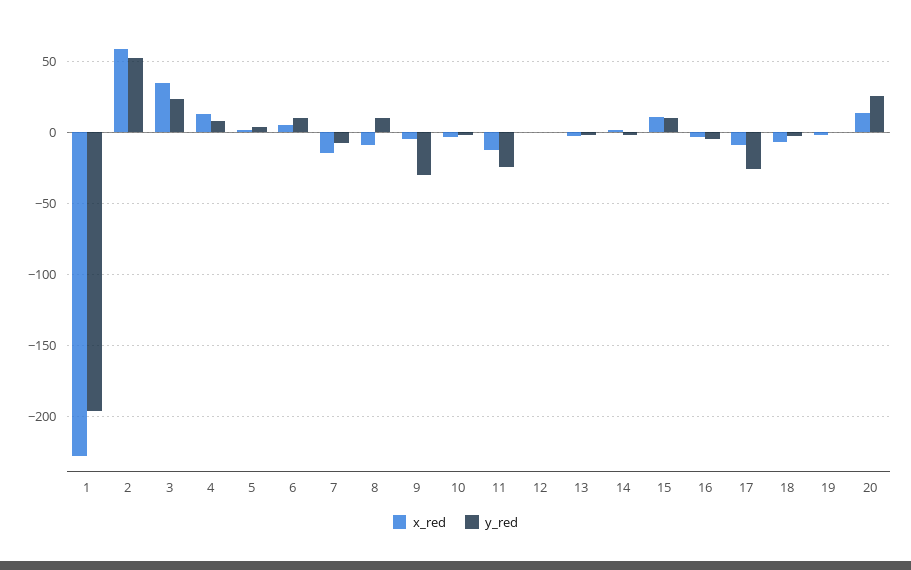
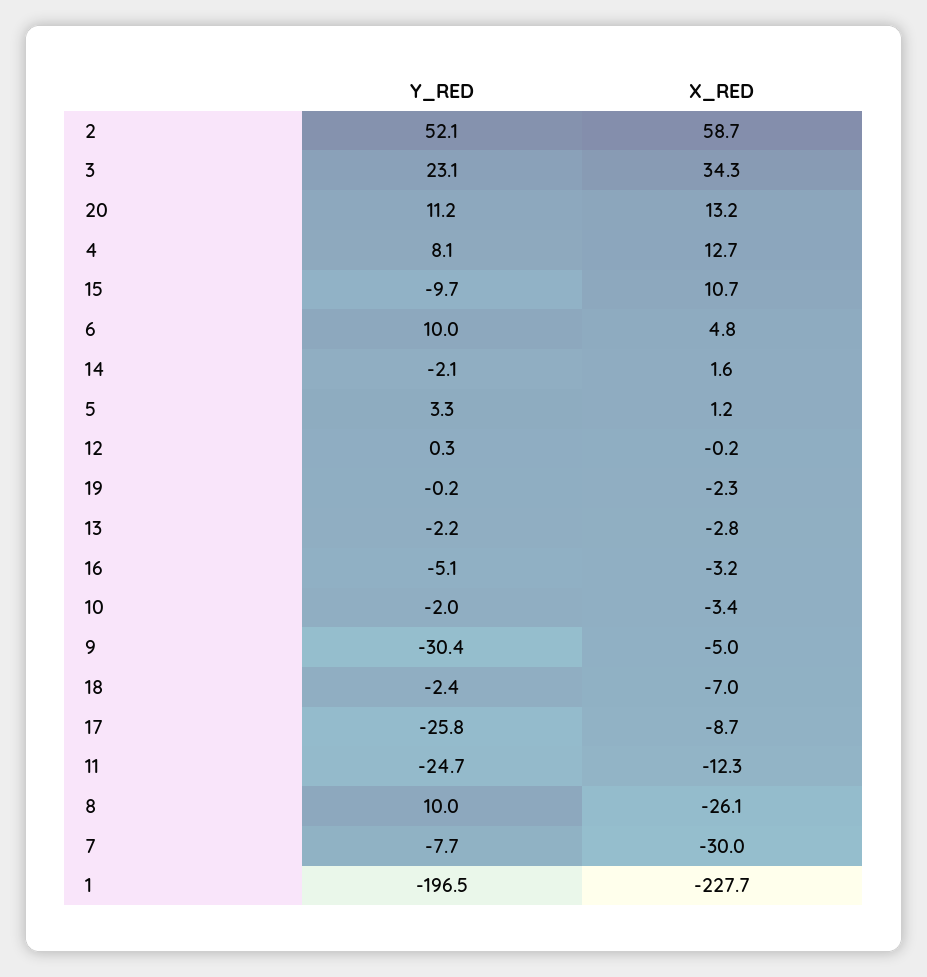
  {
    "x_red": {
      "1": -227.7,
      "2": 58.7,
      "3": 34.3,
      "4": 12.7,
      "5": 1.2,
      "6": 4.8,
-     "7": -15,
+     "7": -30,
-     "8": -10,
+     "8": -26.1,
      "9": -5,
      "10": -3.4,
      "11": -12.3,
      "12": -0.2,
      "13": -2.8,
      "14": 1.6,
      "15": 10.7,
      "16": -3.2,
      "17": -8.7,
      "18": -7,
      "19": -2.3,
      "20": 13.2
    },
    "y_red": {
      "1": -196.5,
      "2": 52.1,
      "3": 23.1,
      "4": 8.1,
      "5": 3.3,
      "6": 10,
      "7": -7.7,
      "8": 10,
      "9": -30.4,
      "10": -2,
      "11": -24.7,
      "12": 0.3,
      "13": -2.2,
      "14": -2.1,
-     "15": 10,
+     "15": -9.7,
      "16": -5.1,
      "17": -25.8,
      "18": -2.4,
      "19": -0.2,
-     "20": 25
+     "20": 11.2
    }
  }

